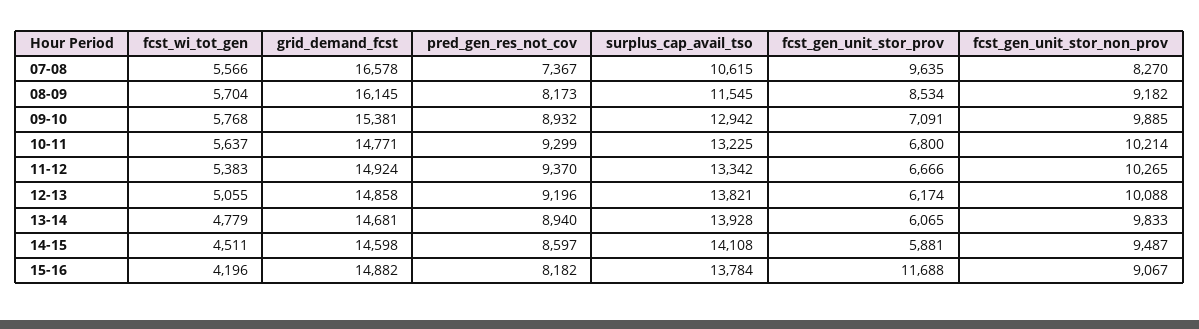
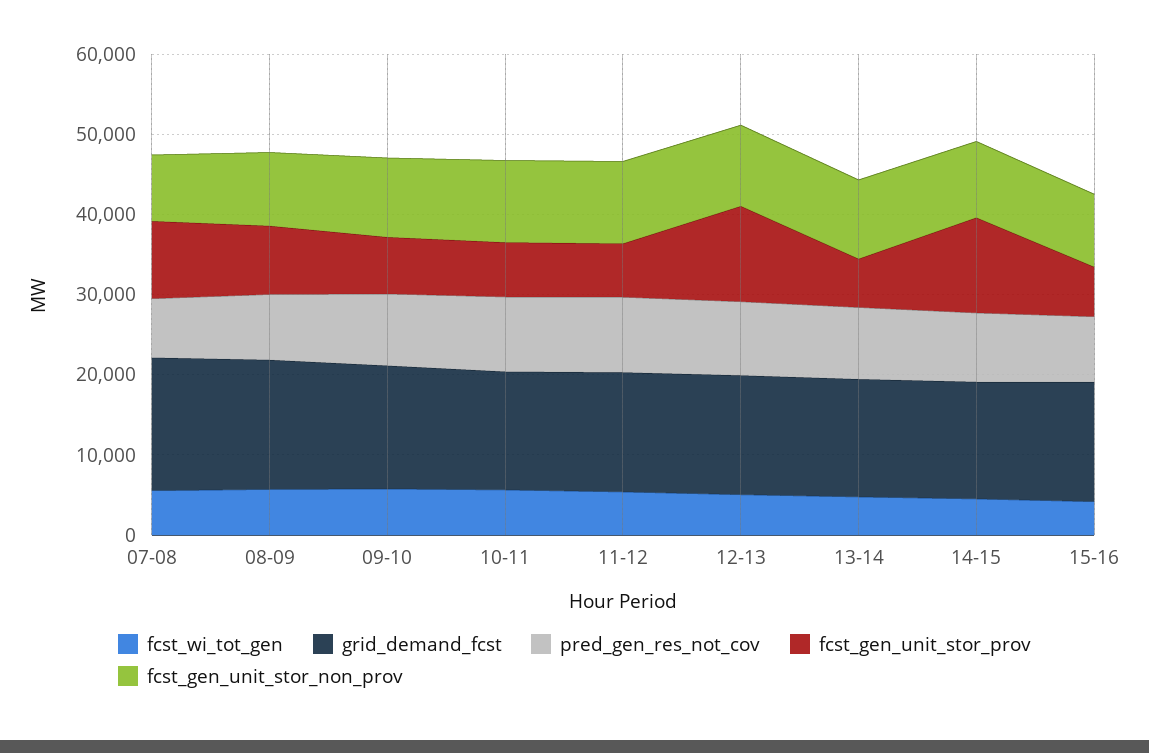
  {
    "fcst_wi_tot_gen": {
      "07-08": 5566,
      "08-09": 5704,
      "09-10": 5768,
      "10-11": 5637,
      "11-12": 5383,
      "12-13": 5055,
      "13-14": 4779,
      "14-15": 4511,
      "15-16": 4196
    },
    "grid_demand_fcst": {
      "07-08": 16578,
      "08-09": 16145,
      "09-10": 15381,
      "10-11": 14771,
      "11-12": 14924,
      "12-13": 14858,
      "13-14": 14681,
      "14-15": 14598,
      "15-16": 14882
    },
    "pred_gen_res_not_cov": {
      "07-08": 7367,
      "08-09": 8173,
      "09-10": 8932,
      "10-11": 9299,
      "11-12": 9370,
      "12-13": 9196,
      "13-14": 8940,
      "14-15": 8597,
      "15-16": 8182
    },
-   "surplus_cap_avail_tso": {
-     "07-08": 10615,
-     "08-09": 11545,
-     "09-10": 12942,
-     "10-11": 13225,
-     "11-12": 13342,
-     "12-13": 13821,
-     "13-14": 13928,
-     "14-15": 14108,
-     "15-16": 13784
-   },
    "fcst_gen_unit_stor_prov": {
      "07-08": 9635,
      "08-09": 8534,
      "09-10": 7091,
      "10-11": 6800,
      "11-12": 6666,
-     "12-13": 6174,
+     "12-13": 12000,
      "13-14": 6065,
-     "14-15": 5881,
+     "14-15": 12000,
-     "15-16": 11688
+     "15-16": 6000
    },
    "fcst_gen_unit_stor_non_prov": {
      "07-08": 8270,
      "08-09": 9182,
      "09-10": 9885,
      "10-11": 10214,
      "11-12": 10265,
      "12-13": 10088,
      "13-14": 9833,
      "14-15": 9487,
      "15-16": 9067
    }
  }

